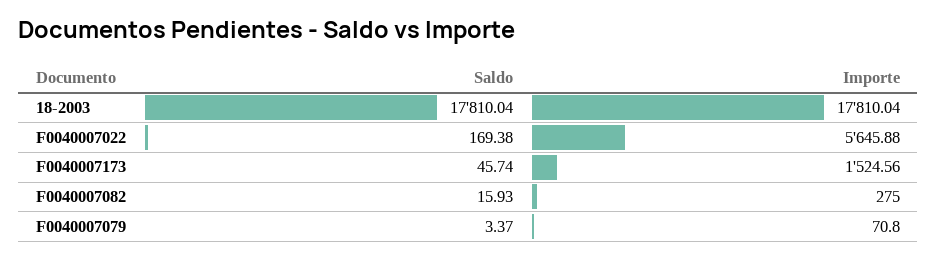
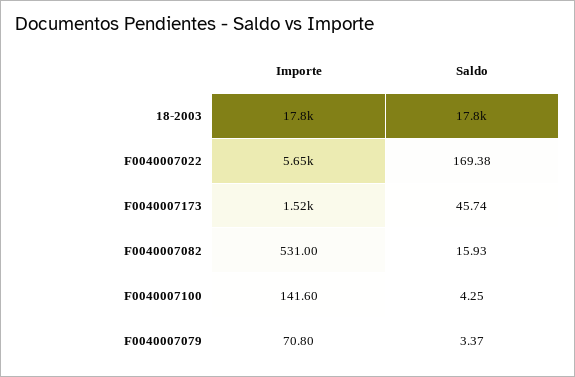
  {
    "Saldo": {
      "18-2003": 17810.04,
      "F0040007022": 169.38,
      "F0040007173": 45.74,
      "F0040007082": 15.93,
-     "F0040007079": 3.37
+     "F0040007079": 3.37,
+     "F0040007100": 4.25
    },
    "Importe": {
      "18-2003": 17810.04,
      "F0040007022": 5645.88,
      "F0040007173": 1524.56,
-     "F0040007082": 275,
+     "F0040007082": 531,
-     "F0040007079": 70.8
+     "F0040007079": 70.8,
+     "F0040007100": 141.6
    }
  }

